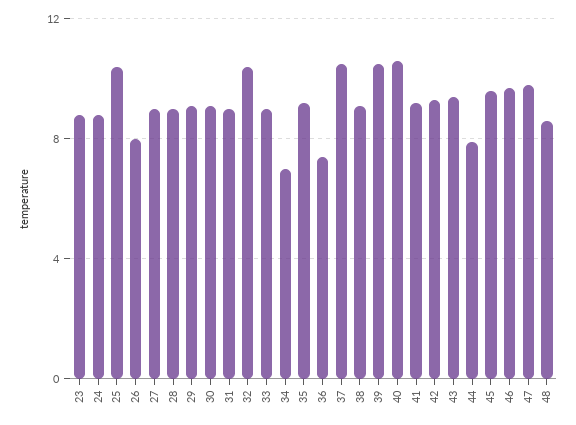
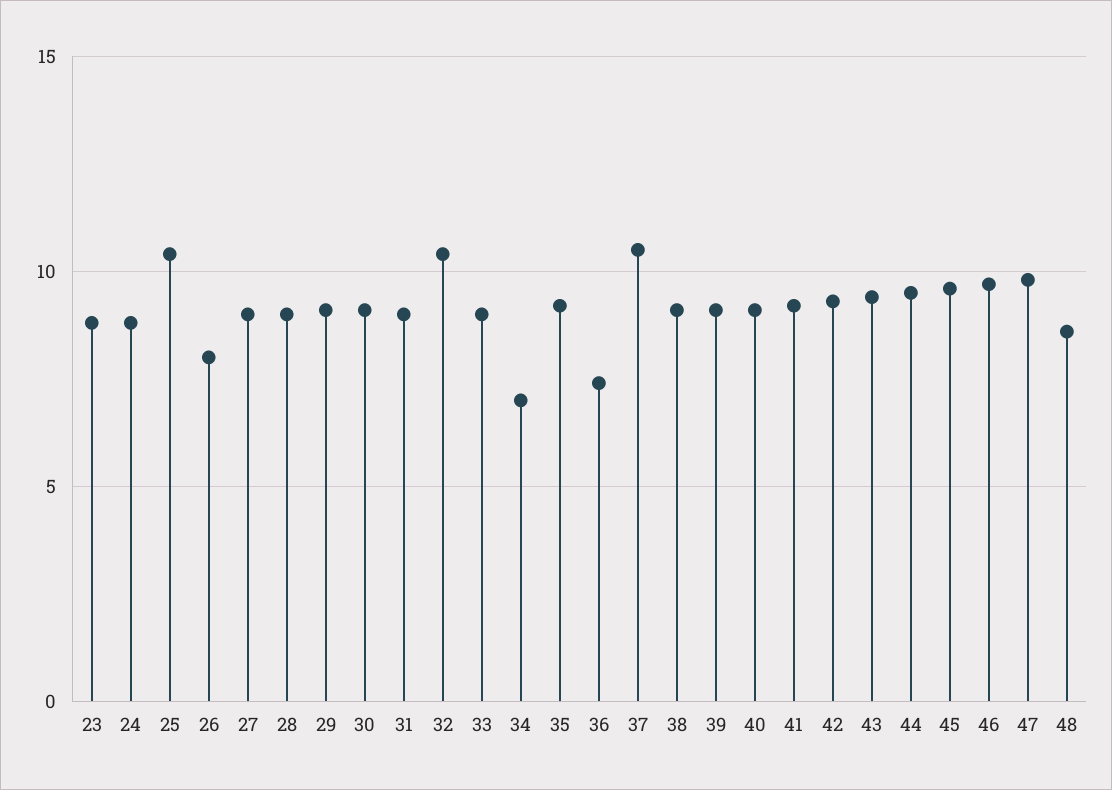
  {
    "23": 9,
    "24": 9,
    "25": 10.5,
    "26": 8,
    "27": 9,
    "28": 9,
    "29": 9,
    "30": 9,
    "31": 9,
    "32": 10.5,
    "33": 9,
    "34": 7,
    "35": 9,
    "36": 7.5,
    "37": 10.5,
    "38": 9,
-   "39": 10.5,
+   "39": 9,
-   "40": 10.5,
+   "40": 9,
    "41": 9,
    "42": 9.5,
    "43": 9.5,
-   "44": 8,
+   "44": 9.5,
    "45": 9.5,
    "46": 9.5,
    "47": 10,
    "48": 8.5
  }

